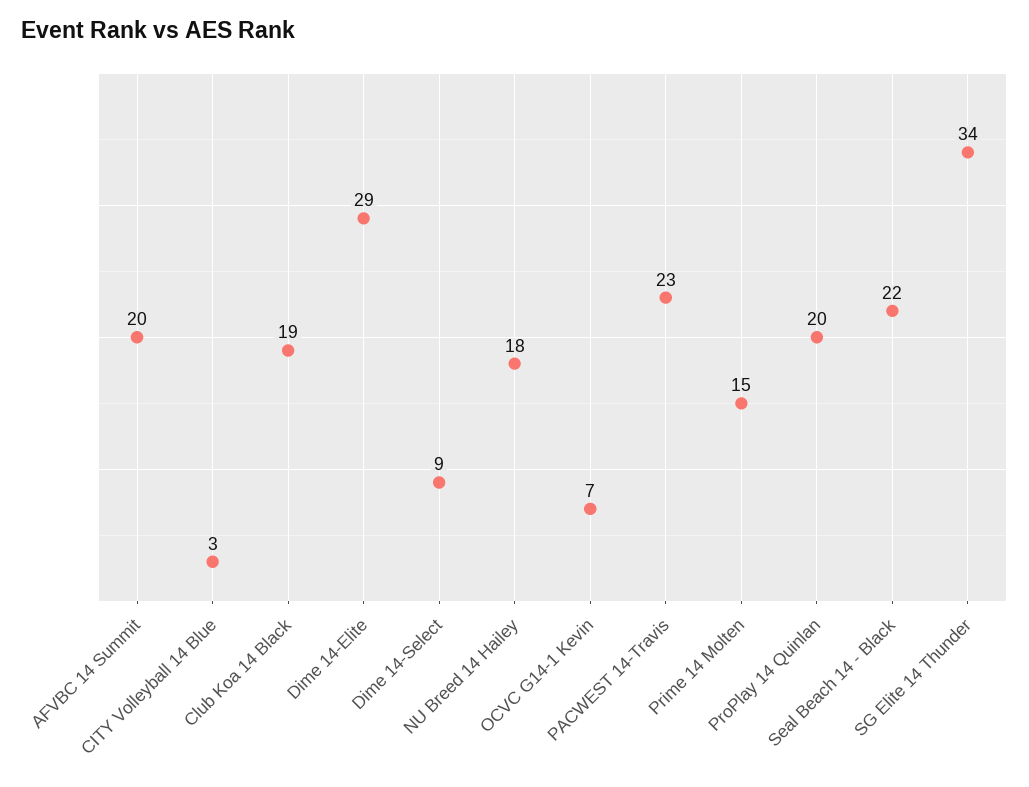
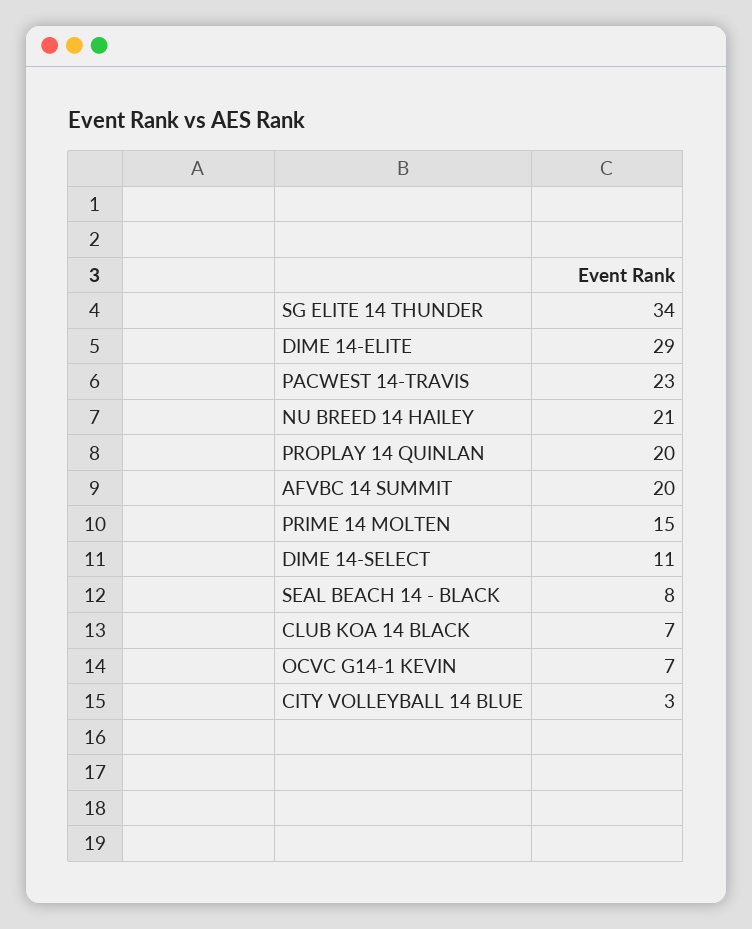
  {
    "AFVBC 14 Summit": 20,
    "CITY Volleyball 14 Blue": 3,
-   "Club Koa 14 Black": 19,
+   "Club Koa 14 Black": 7,
    "Dime 14-Elite": 29,
-   "Dime 14-Select": 9,
+   "Dime 14-Select": 11,
-   "NU Breed 14 Hailey": 18,
+   "NU Breed 14 Hailey": 21,
    "OCVC G14-1 Kevin": 7,
    "PACWEST 14-Travis": 23,
    "Prime 14 Molten": 15,
    "ProPlay 14 Quinlan": 20,
-   "Seal Beach 14 - Black": 22,
+   "Seal Beach 14 - Black": 8,
    "SG Elite 14 Thunder": 34
  }

